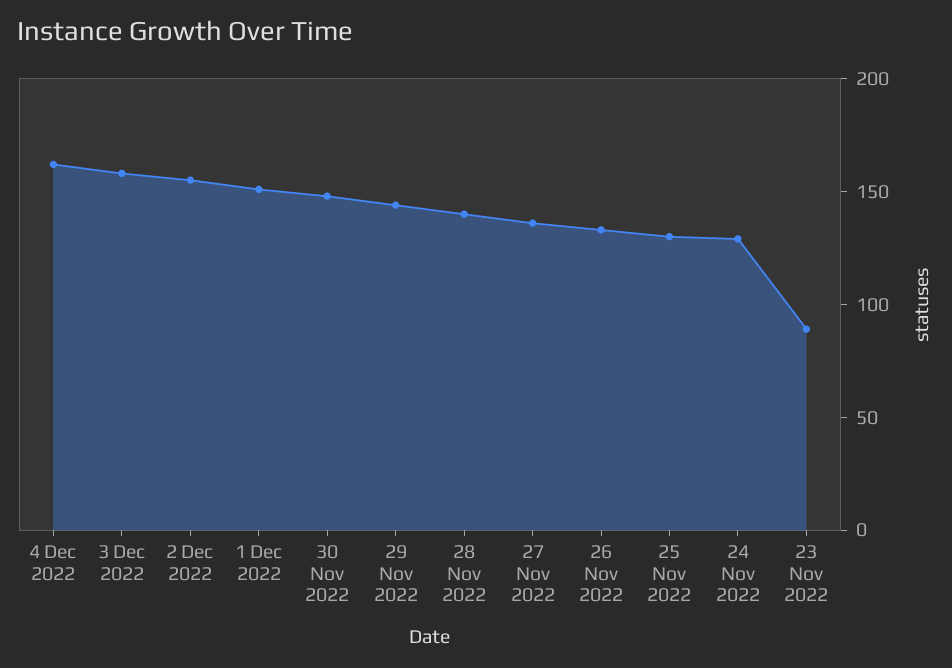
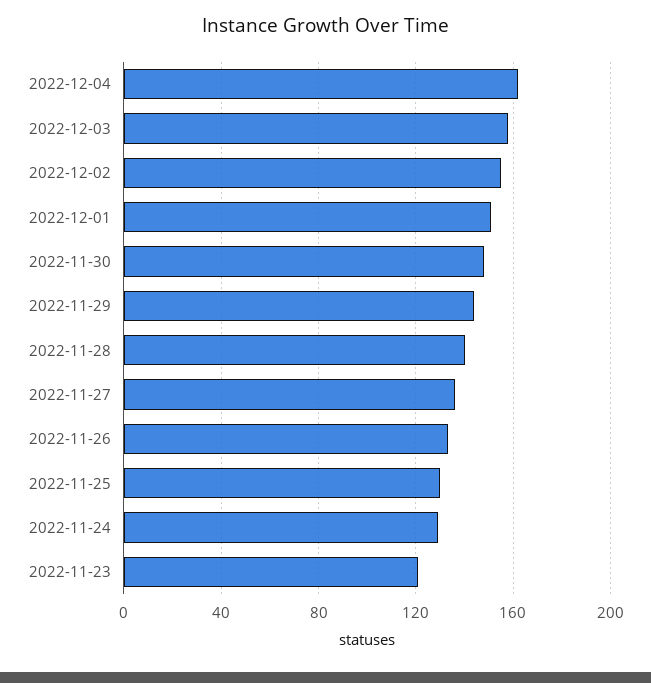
  {
    "4 Dec 2022": 160,
    "3 Dec 2022": 160,
    "2 Dec 2022": 155,
    "1 Dec 2022": 150,
    "30 Nov 2022": 150,
    "29 Nov 2022": 145,
    "28 Nov 2022": 140,
    "27 Nov 2022": 135,
    "26 Nov 2022": 135,
    "25 Nov 2022": 130,
    "24 Nov 2022": 130,
-   "23 Nov 2022": 90
+   "23 Nov 2022": 120
  }

